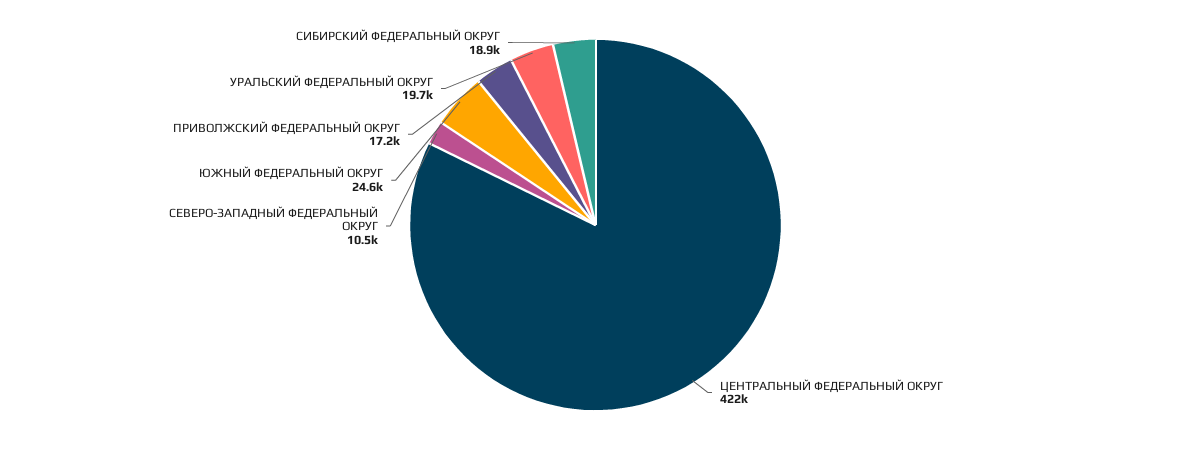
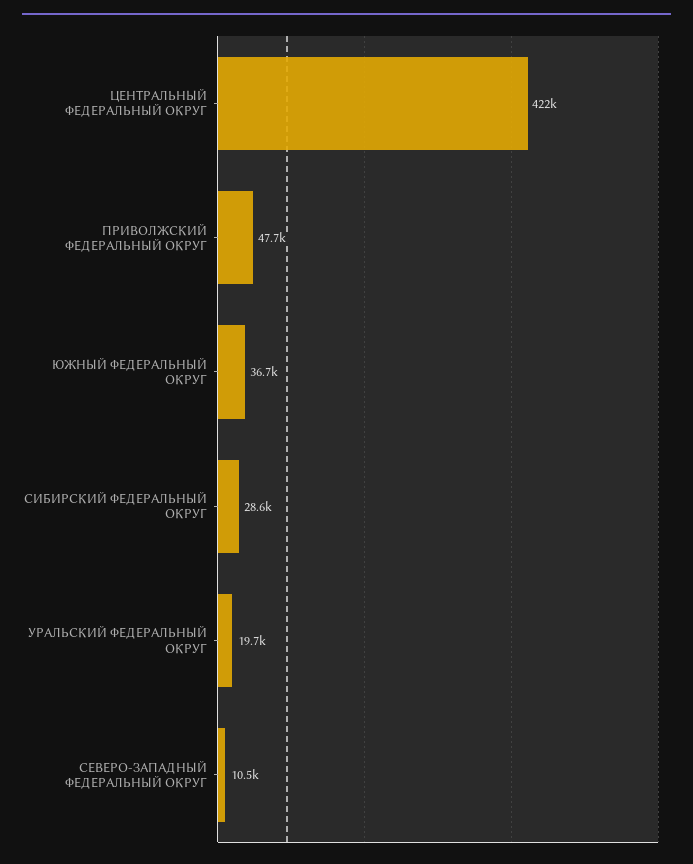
  {
    "ЦЕНТРАЛЬНЫЙ ФЕДЕРАЛЬНЫЙ ОКРУГ": 422000,
    "СЕВЕРО-ЗАПАДНЫЙ ФЕДЕРАЛЬНЫЙ ОКРУГ": 10500,
-   "ЮЖНЫЙ ФЕДЕРАЛЬНЫЙ ОКРУГ": 24600,
+   "ЮЖНЫЙ ФЕДЕРАЛЬНЫЙ ОКРУГ": 36700,
-   "ПРИВОЛЖСКИЙ ФЕДЕРАЛЬНЫЙ ОКРУГ": 17200,
+   "ПРИВОЛЖСКИЙ ФЕДЕРАЛЬНЫЙ ОКРУГ": 47700,
    "УРАЛЬСКИЙ ФЕДЕРАЛЬНЫЙ ОКРУГ": 19700,
-   "СИБИРСКИЙ ФЕДЕРАЛЬНЫЙ ОКРУГ": 18900
+   "СИБИРСКИЙ ФЕДЕРАЛЬНЫЙ ОКРУГ": 28600
  }

